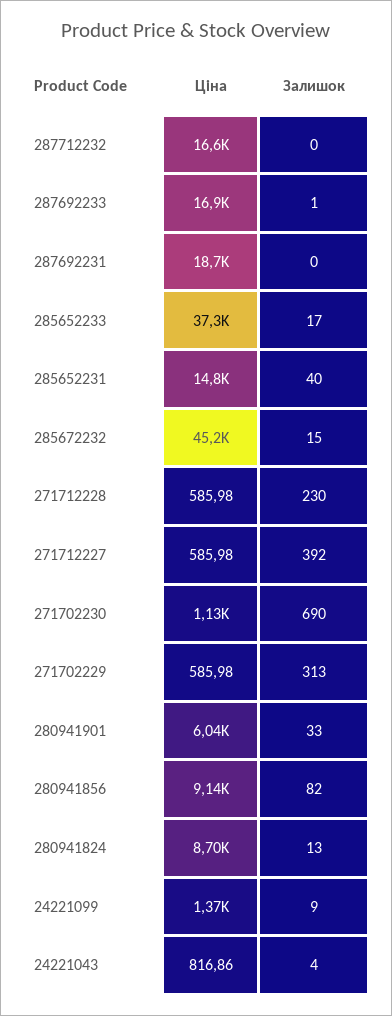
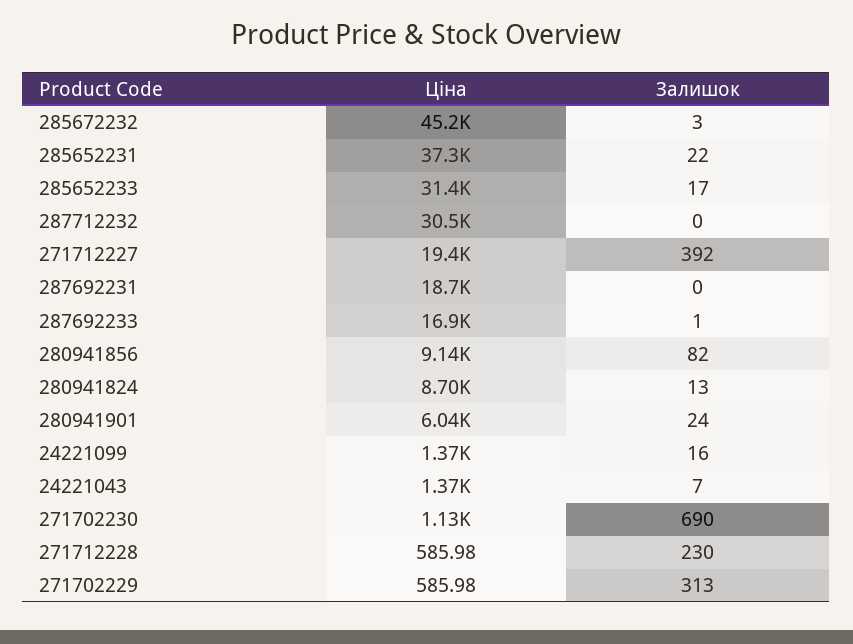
  {
    "Ціна": {
-     "287712232": 16600,
+     "287712232": 30500,
      "287692233": 16900,
      "287692231": 18700,
-     "285652233": 37300,
+     "285652233": 31400,
-     "285652231": 14800,
+     "285652231": 37300,
      "285672232": 45200,
      "271712228": 585.98,
-     "271712227": 585.98,
+     "271712227": 19400,
      "271702230": 1130,
      "271702229": 585.98,
      "280941901": 6040,
      "280941856": 9140,
      "280941824": 8700,
      "24221099": 1370,
-     "24221043": 816.86
+     "24221043": 1370
    },
    "Залишок": {
      "287712232": 0,
      "287692233": 1,
      "287692231": 0,
      "285652233": 17,
-     "285652231": 40,
+     "285652231": 22,
-     "285672232": 15,
+     "285672232": 3,
      "271712228": 230,
      "271712227": 392,
      "271702230": 690,
      "271702229": 313,
-     "280941901": 33,
+     "280941901": 24,
      "280941856": 82,
      "280941824": 13,
-     "24221099": 9,
+     "24221099": 16,
-     "24221043": 4
+     "24221043": 7
    }
  }

